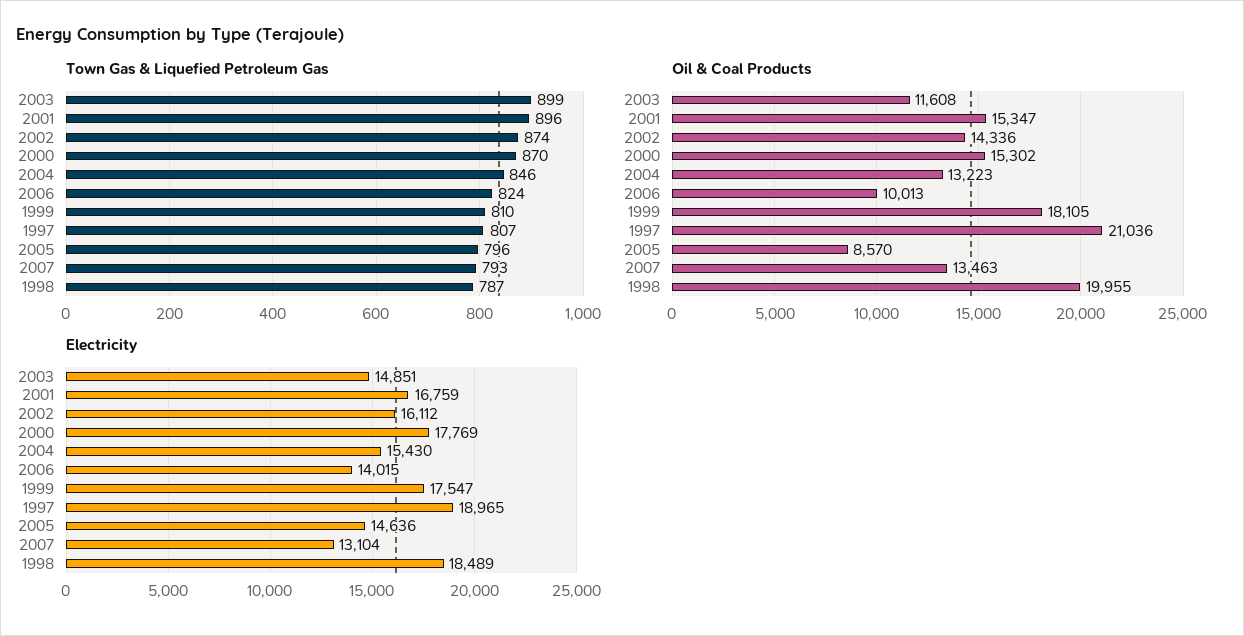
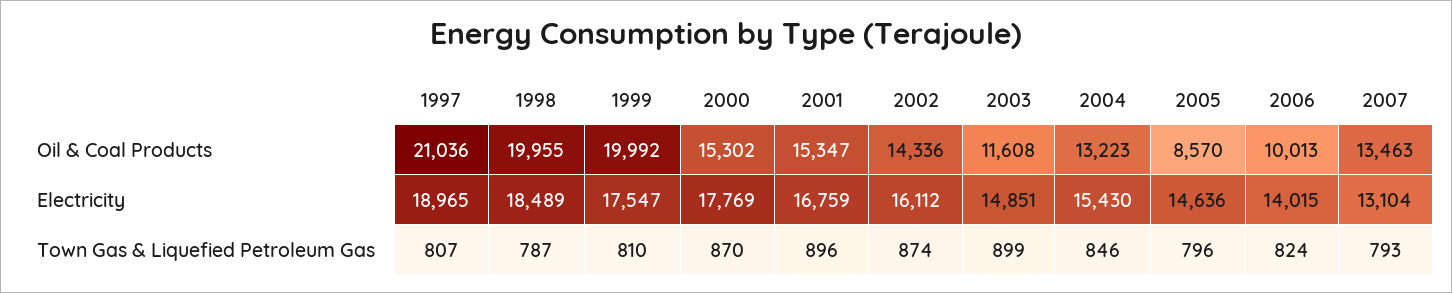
  {
    "Town Gas & Liquefied Petroleum Gas": {
      "2003": 899,
      "2001": 896,
      "2002": 874,
      "2000": 870,
      "2004": 846,
      "2006": 824,
      "1999": 810,
      "1997": 807,
      "2005": 796,
      "2007": 793,
      "1998": 787
    },
    "Oil & Coal Products": {
      "2003": 11608,
      "2001": 15347,
      "2002": 14336,
      "2000": 15302,
      "2004": 13223,
      "2006": 10013,
-     "1999": 18105,
+     "1999": 19992,
      "1997": 21036,
      "2005": 8570,
      "2007": 13463,
      "1998": 19955
    },
    "Electricity": {
      "2003": 14851,
      "2001": 16759,
      "2002": 16112,
      "2000": 17769,
      "2004": 15430,
      "2006": 14015,
      "1999": 17547,
      "1997": 18965,
      "2005": 14636,
      "2007": 13104,
      "1998": 18489
    }
  }

